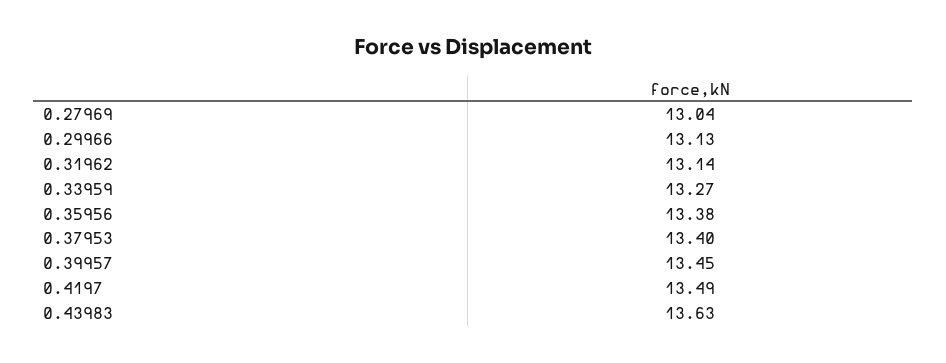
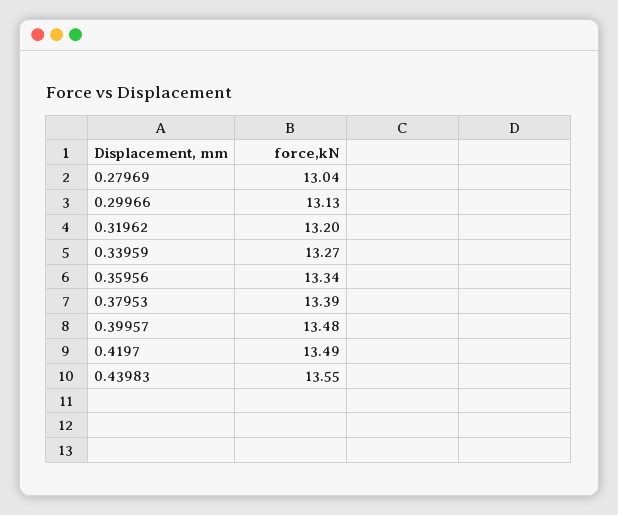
  {
    "0.27969": 13.04,
    "0.29966": 13.13,
-   "0.31962": 13.14,
+   "0.31962": 13.2,
    "0.33959": 13.27,
-   "0.35956": 13.38,
+   "0.35956": 13.34,
-   "0.37953": 13.4,
+   "0.37953": 13.39,
-   "0.39957": 13.45,
+   "0.39957": 13.48,
    "0.4197": 13.49,
-   "0.43983": 13.63
+   "0.43983": 13.55
  }

